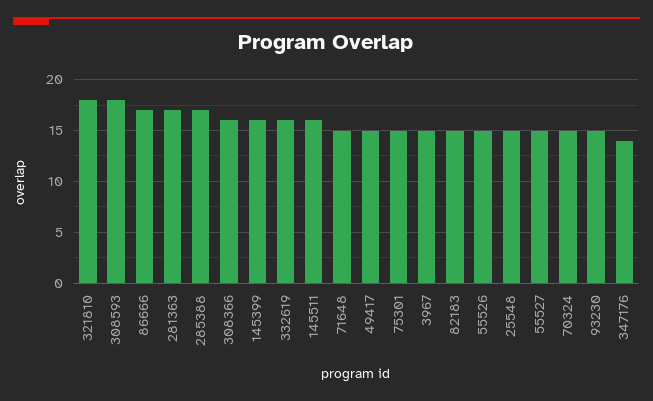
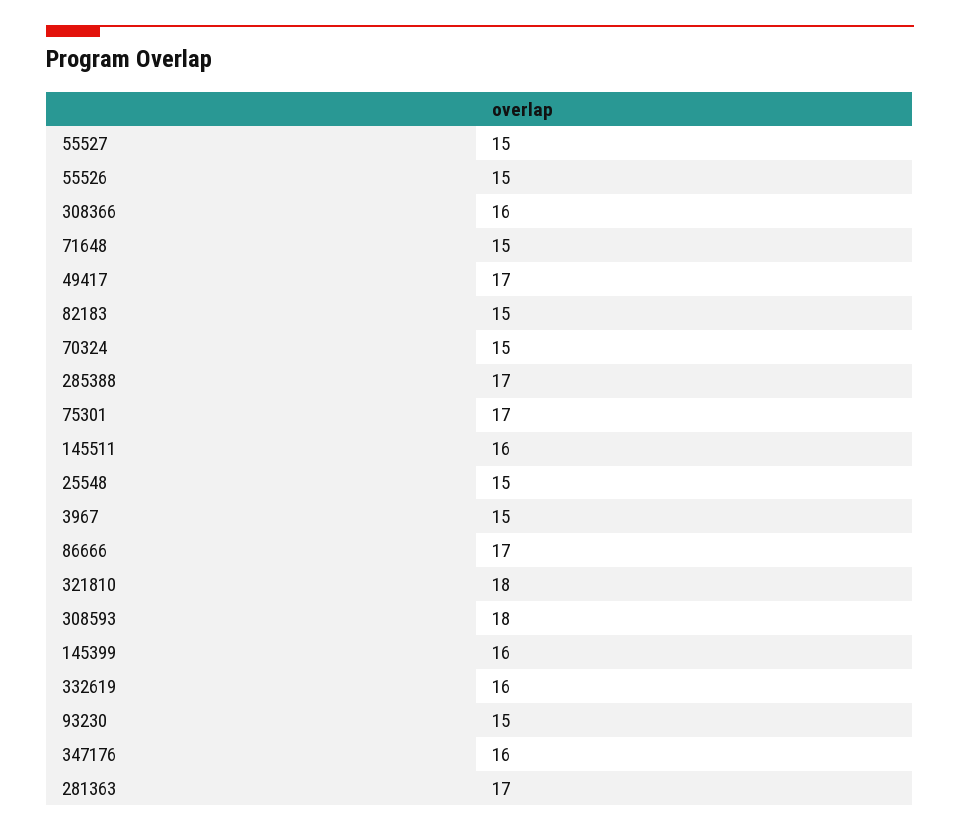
  {
    "321810": 18,
    "308593": 18,
    "86666": 17,
    "281363": 17,
    "285388": 17,
    "308366": 16,
    "145399": 16,
    "332619": 16,
    "145511": 16,
    "71648": 15,
-   "49417": 15,
+   "49417": 17,
-   "75301": 15,
+   "75301": 17,
    "3967": 15,
    "82183": 15,
    "55526": 15,
    "25548": 15,
    "55527": 15,
    "70324": 15,
    "93230": 15,
-   "347176": 14
+   "347176": 16
  }

